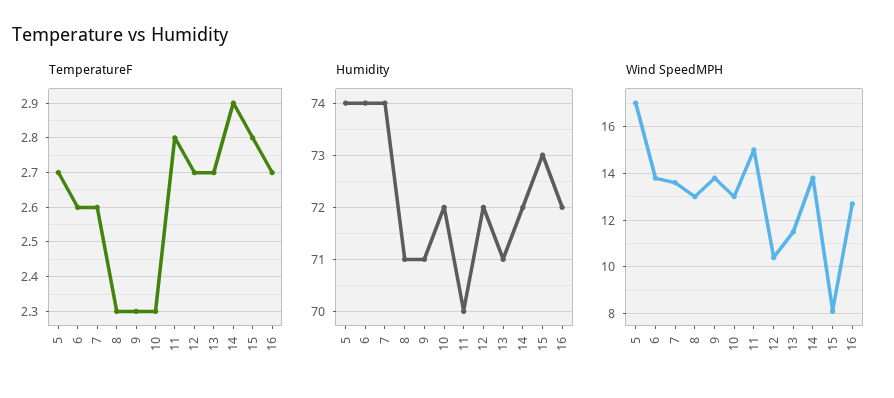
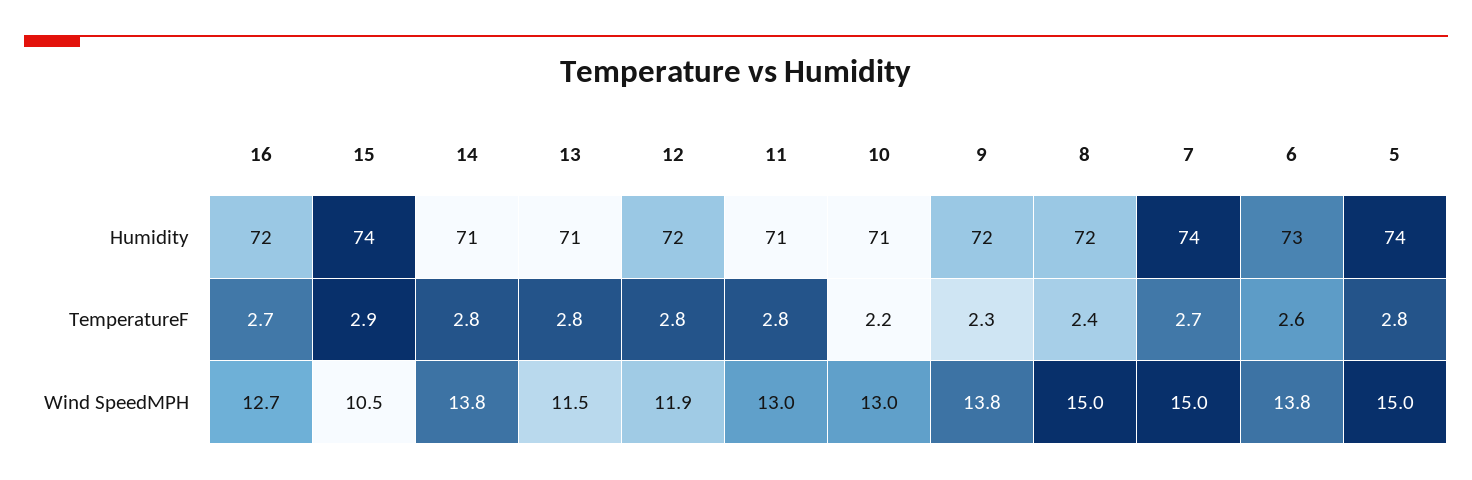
  {
    "TemperatureF": {
-     "5": 2.7,
+     "5": 2.8,
      "6": 2.6,
-     "7": 2.6,
+     "7": 2.7,
-     "8": 2.3,
+     "8": 2.4,
      "9": 2.3,
-     "10": 2.3,
+     "10": 2.2,
      "11": 2.8,
-     "12": 2.7,
+     "12": 2.8,
-     "13": 2.7,
+     "13": 2.8,
-     "14": 2.9,
+     "14": 2.8,
-     "15": 2.8,
+     "15": 2.9,
      "16": 2.7
    },
    "Humidity": {
      "5": 74,
-     "6": 74,
+     "6": 73,
      "7": 74,
-     "8": 71,
+     "8": 72,
-     "9": 71,
+     "9": 72,
-     "10": 72,
+     "10": 71,
-     "11": 70,
+     "11": 71,
      "12": 72,
      "13": 71,
-     "14": 72,
+     "14": 71,
-     "15": 73,
+     "15": 74,
      "16": 72
    },
    "Wind SpeedMPH": {
-     "5": 17,
+     "5": 15,
      "6": 13.8,
-     "7": 13.5,
+     "7": 15,
-     "8": 13,
+     "8": 15,
      "9": 13.8,
      "10": 13,
-     "11": 15,
+     "11": 13,
-     "12": 10.5,
+     "12": 11.9,
      "13": 11.5,
      "14": 13.8,
-     "15": 8,
+     "15": 10.5,
      "16": 12.7
    }
  }

